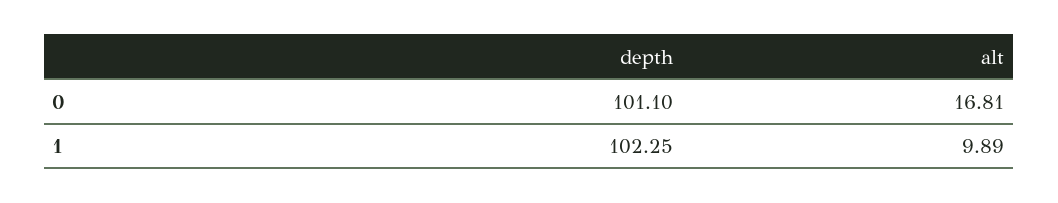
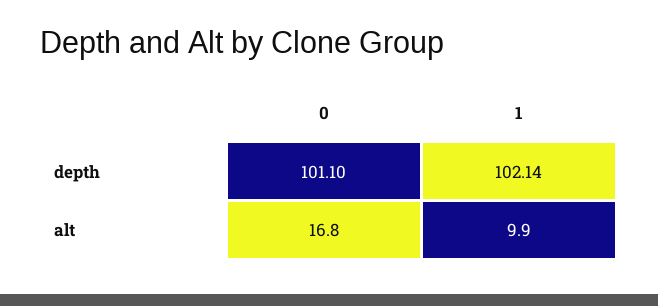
  {
    "depth": {
      "0": 101.1,
-     "1": 102.25
+     "1": 102.14
    },
    "alt": {
      "0": 16.81,
      "1": 9.89
    }
  }

